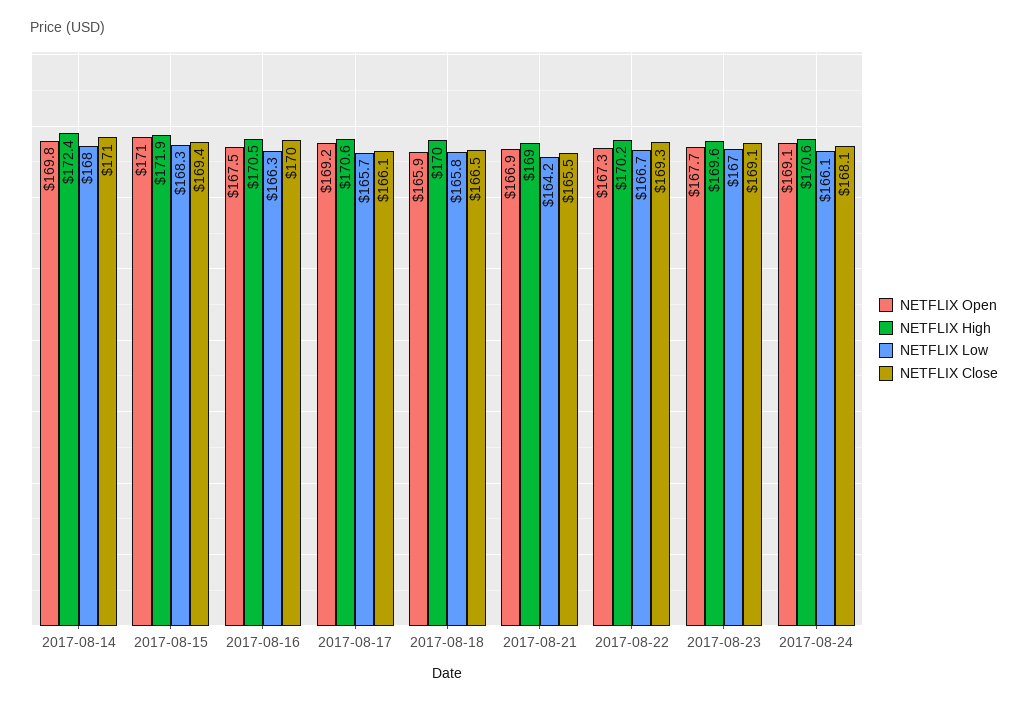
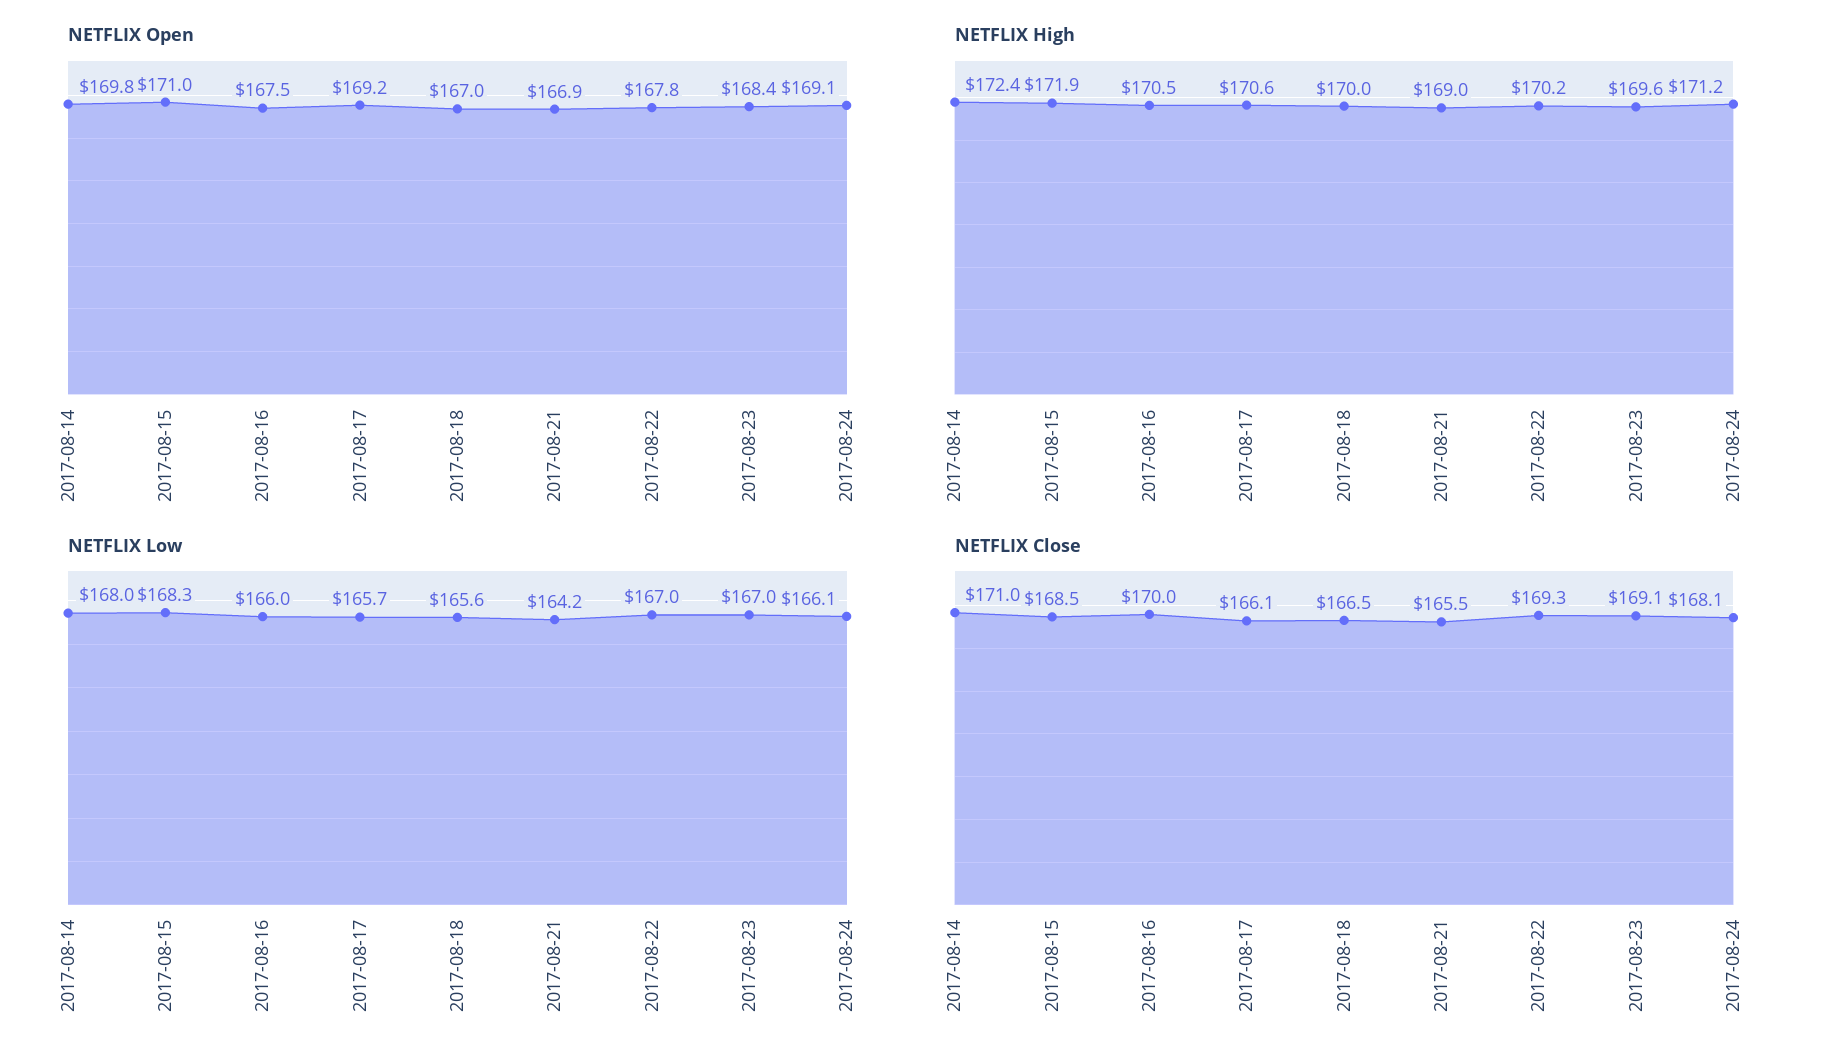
  {
    "NETFLIX Open": {
      "2017-08-14": 169.8,
      "2017-08-15": 171,
      "2017-08-16": 167.5,
      "2017-08-17": 169.2,
-     "2017-08-18": 165.9,
+     "2017-08-18": 167,
      "2017-08-21": 166.9,
-     "2017-08-22": 167.3,
+     "2017-08-22": 167.8,
-     "2017-08-23": 167.7,
+     "2017-08-23": 168.4,
      "2017-08-24": 169.1
    },
    "NETFLIX High": {
      "2017-08-14": 172.4,
      "2017-08-15": 171.9,
      "2017-08-16": 170.5,
      "2017-08-17": 170.6,
      "2017-08-18": 170,
      "2017-08-21": 169,
      "2017-08-22": 170.2,
      "2017-08-23": 169.6,
-     "2017-08-24": 170.6
+     "2017-08-24": 171.2
    },
    "NETFLIX Low": {
      "2017-08-14": 168,
      "2017-08-15": 168.3,
-     "2017-08-16": 166.3,
+     "2017-08-16": 166,
      "2017-08-17": 165.7,
-     "2017-08-18": 165.8,
+     "2017-08-18": 165.6,
      "2017-08-21": 164.2,
-     "2017-08-22": 166.7,
+     "2017-08-22": 167,
      "2017-08-23": 167,
      "2017-08-24": 166.1
    },
    "NETFLIX Close": {
      "2017-08-14": 171,
-     "2017-08-15": 169.4,
+     "2017-08-15": 168.5,
      "2017-08-16": 170,
      "2017-08-17": 166.1,
      "2017-08-18": 166.5,
      "2017-08-21": 165.5,
      "2017-08-22": 169.3,
      "2017-08-23": 169.1,
      "2017-08-24": 168.1
    }
  }

